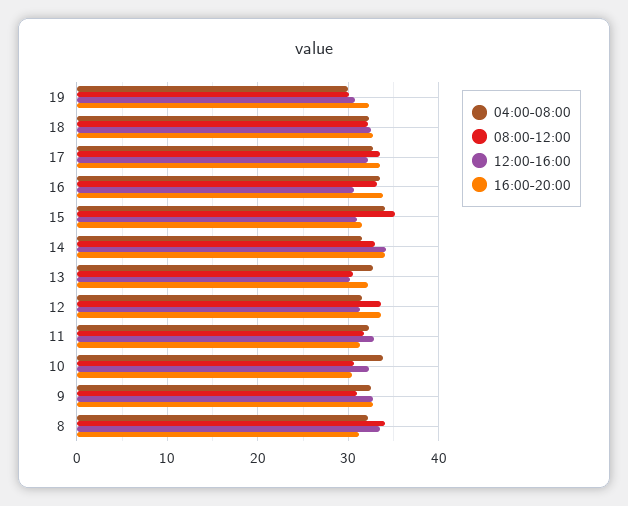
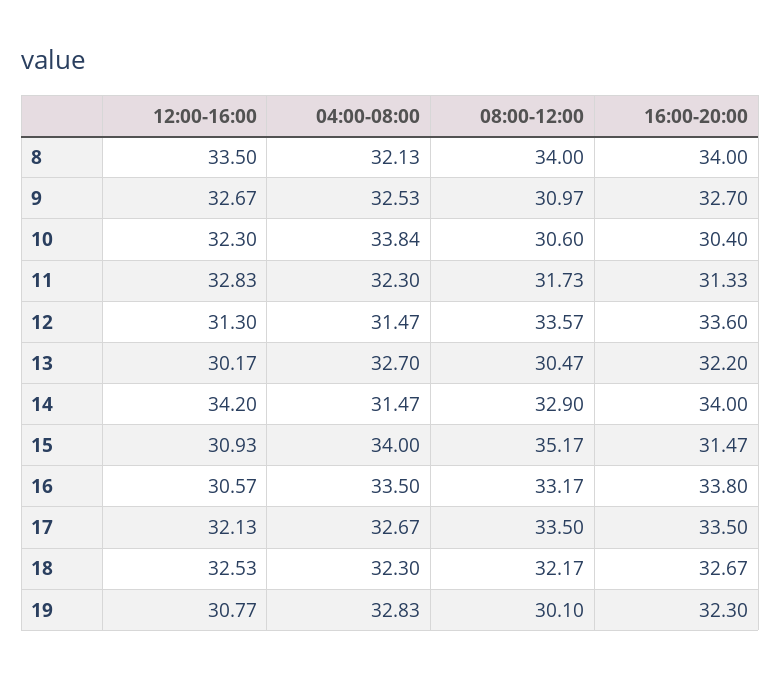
  {
    "04:00-08:00": {
-     "19": 30,
+     "19": 32.83,
      "18": 32.3,
      "17": 32.67,
      "16": 33.5,
      "15": 34,
      "14": 31.47,
      "13": 32.7,
      "12": 31.47,
      "11": 32.3,
      "10": 33.84,
      "9": 32.53,
      "8": 32.13
    },
    "08:00-12:00": {
      "19": 30.1,
      "18": 32.17,
      "17": 33.5,
      "16": 33.17,
      "15": 35.17,
      "14": 32.9,
      "13": 30.47,
      "12": 33.57,
      "11": 31.73,
      "10": 30.6,
      "9": 30.97,
      "8": 34
    },
    "12:00-16:00": {
      "19": 30.77,
      "18": 32.53,
      "17": 32.13,
      "16": 30.57,
      "15": 30.93,
      "14": 34.2,
      "13": 30.17,
      "12": 31.3,
      "11": 32.83,
      "10": 32.3,
      "9": 32.67,
      "8": 33.5
    },
    "16:00-20:00": {
      "19": 32.3,
      "18": 32.67,
      "17": 33.5,
      "16": 33.8,
      "15": 31.47,
      "14": 34,
      "13": 32.2,
      "12": 33.6,
      "11": 31.33,
      "10": 30.4,
      "9": 32.7,
-     "8": 31
+     "8": 34
    }
  }

